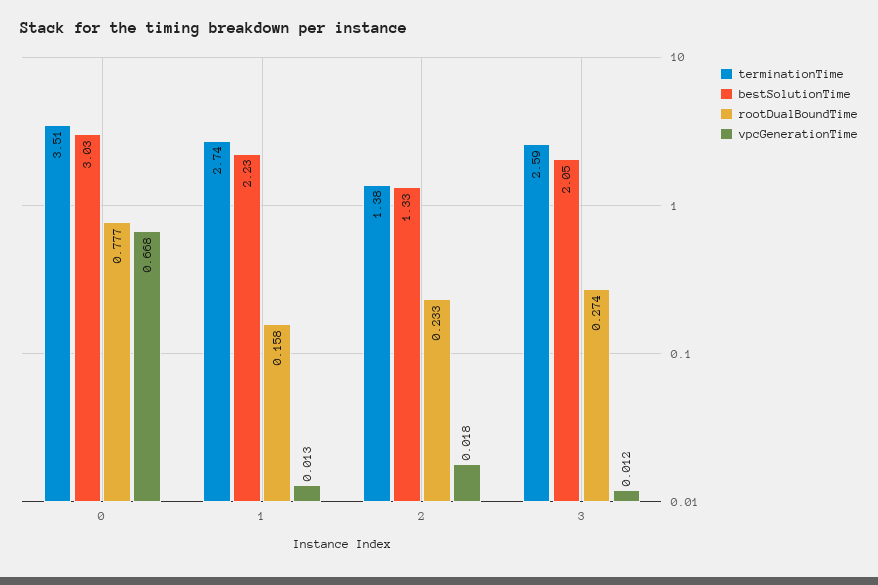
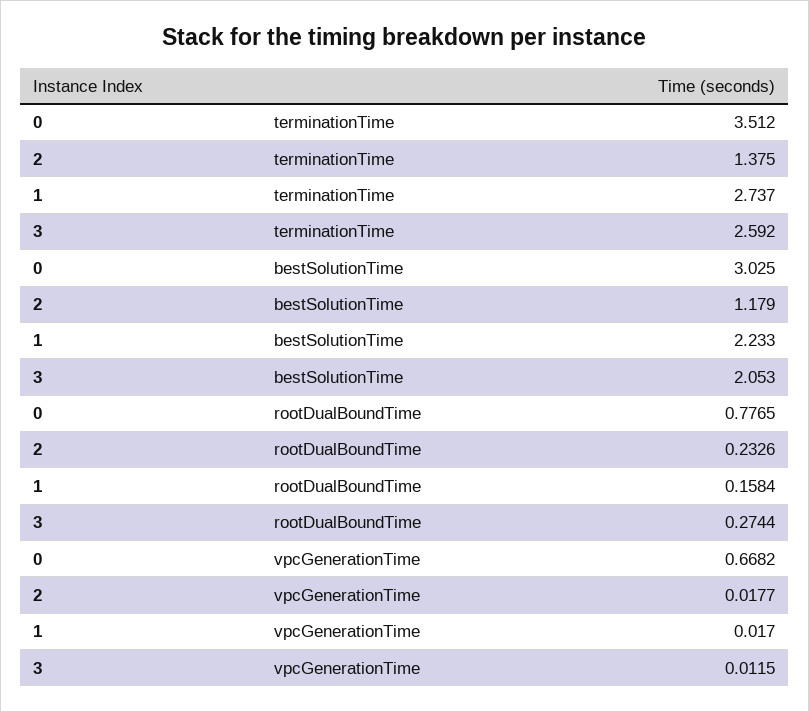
  {
    "terminationTime": {
      "0": 3.512,
      "1": 2.737,
      "2": 1.375,
      "3": 2.592
    },
    "bestSolutionTime": {
      "0": 3.025,
      "1": 2.233,
-     "2": 1.33,
+     "2": 1.179,
      "3": 2.053
    },
    "rootDualBoundTime": {
      "0": 0.7765,
      "1": 0.1584,
      "2": 0.2326,
      "3": 0.2744
    },
    "vpcGenerationTime": {
      "0": 0.6682,
-     "1": 0.013,
+     "1": 0.017,
      "2": 0.0177,
      "3": 0.0115
    }
  }

